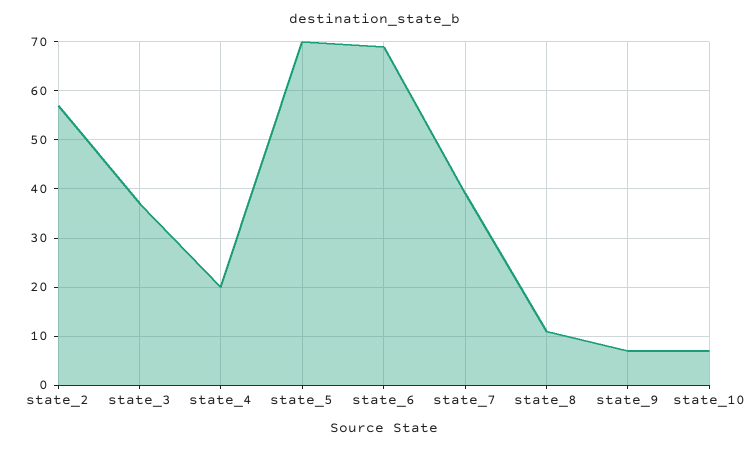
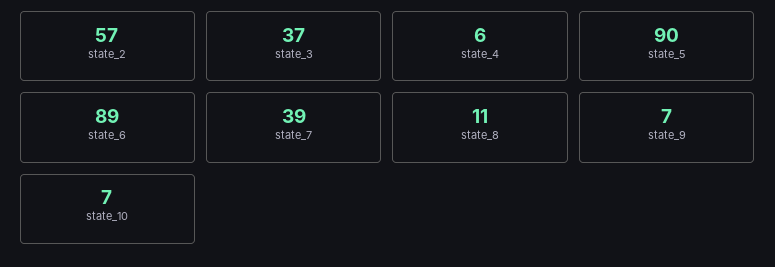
  {
    "state_2": 57,
    "state_3": 37,
-   "state_4": 20,
+   "state_4": 6,
-   "state_5": 70,
+   "state_5": 90,
-   "state_6": 70,
+   "state_6": 89,
    "state_7": 39,
    "state_8": 11,
    "state_9": 7,
    "state_10": 7
  }

